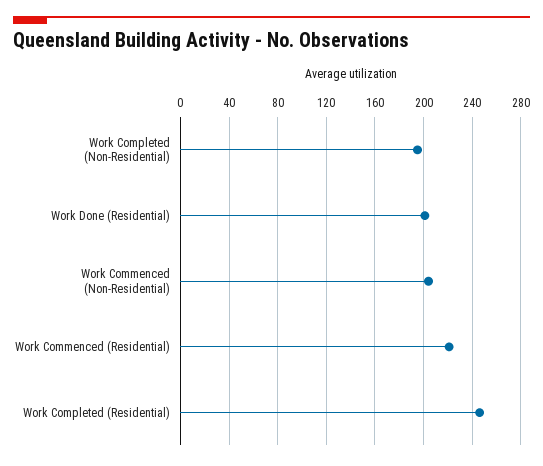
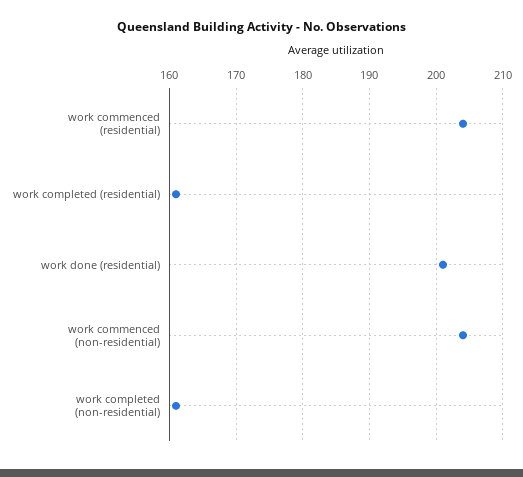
  {
-   "Work Completed (Non-Residential)": 195,
+   "Work Completed (Non-Residential)": 161,
    "Work Done (Residential)": 201,
    "Work Commenced (Non-Residential)": 204,
-   "Work Commenced (Residential)": 220,
+   "Work Commenced (Residential)": 204,
-   "Work Completed (Residential)": 245
+   "Work Completed (Residential)": 161
  }

